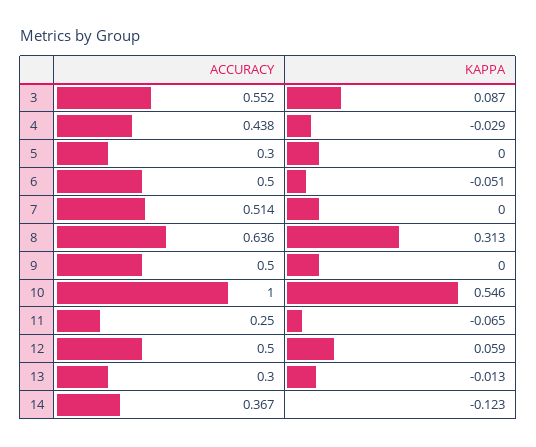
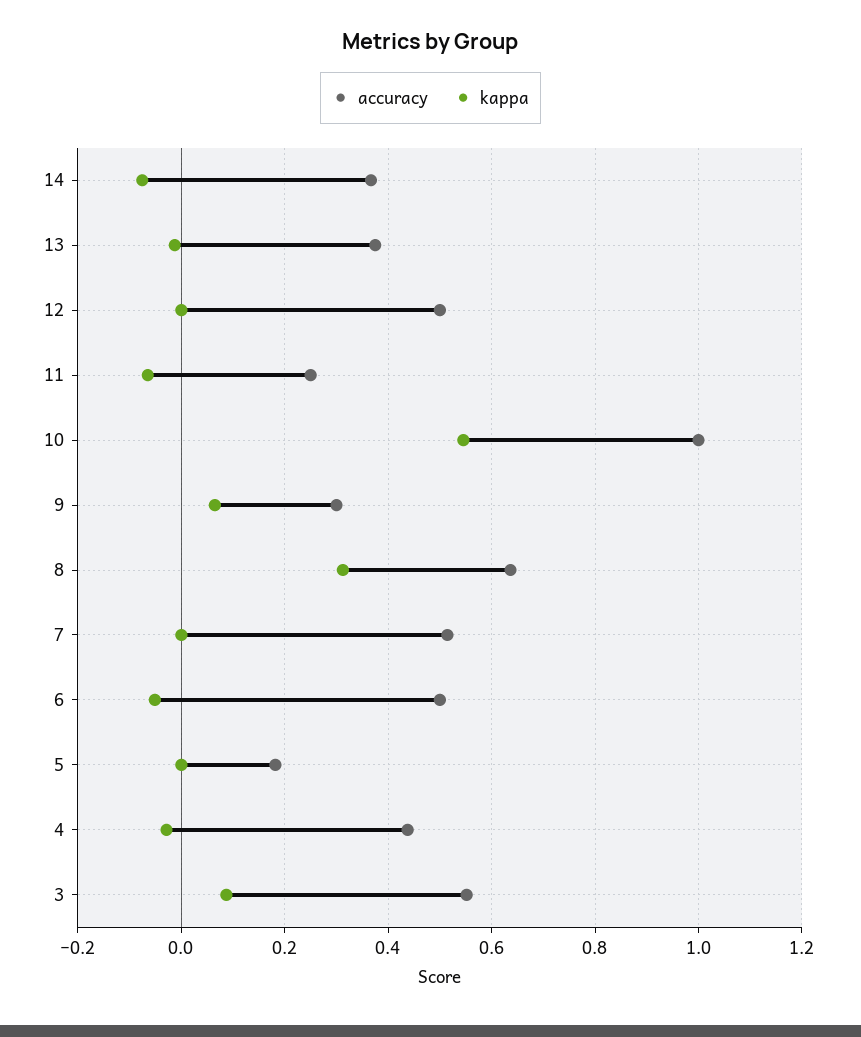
  {
    "ACCURACY": {
      "3": 0.552,
      "4": 0.438,
-     "5": 0.3,
+     "5": 0.18,
      "6": 0.5,
      "7": 0.514,
      "8": 0.636,
-     "9": 0.5,
+     "9": 0.3,
      "10": 1,
      "11": 0.25,
      "12": 0.5,
-     "13": 0.3,
+     "13": 0.38,
      "14": 0.367
    },
    "KAPPA": {
      "3": 0.087,
      "4": -0.029,
      "5": 0,
      "6": -0.051,
      "7": 0,
      "8": 0.313,
-     "9": 0,
+     "9": 0.06,
      "10": 0.546,
      "11": -0.065,
-     "12": 0.059,
+     "12": 0,
      "13": -0.013,
-     "14": -0.123
+     "14": -0.08
    }
  }

